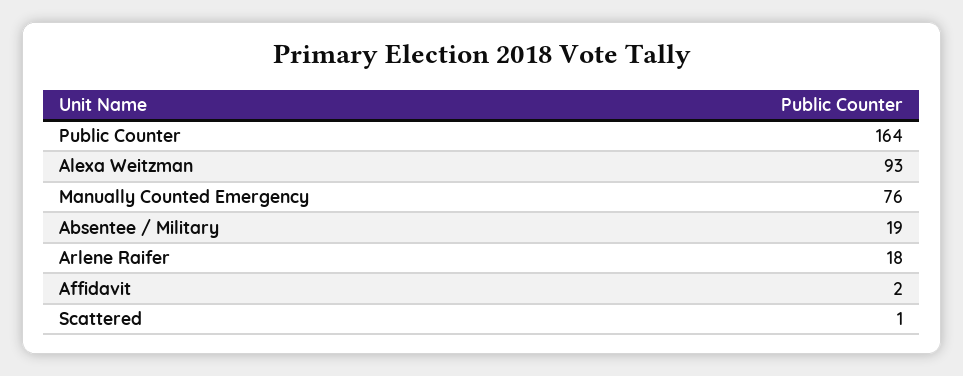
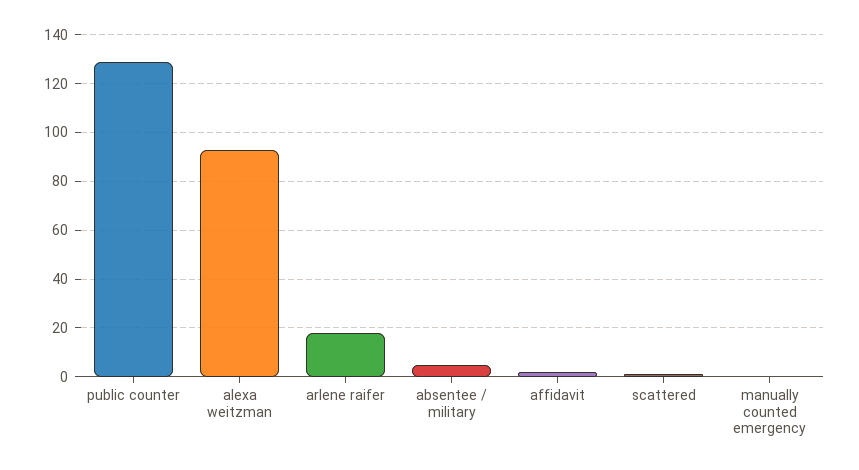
  {
-   "Public Counter": 164,
+   "Public Counter": 130,
    "Alexa Weitzman": 93,
-   "Manually Counted Emergency": 76,
+   "Manually Counted Emergency": 0,
-   "Absentee / Military": 19,
+   "Absentee / Military": 5,
    "Arlene Raifer": 18,
    "Affidavit": 2,
    "Scattered": 1
  }

